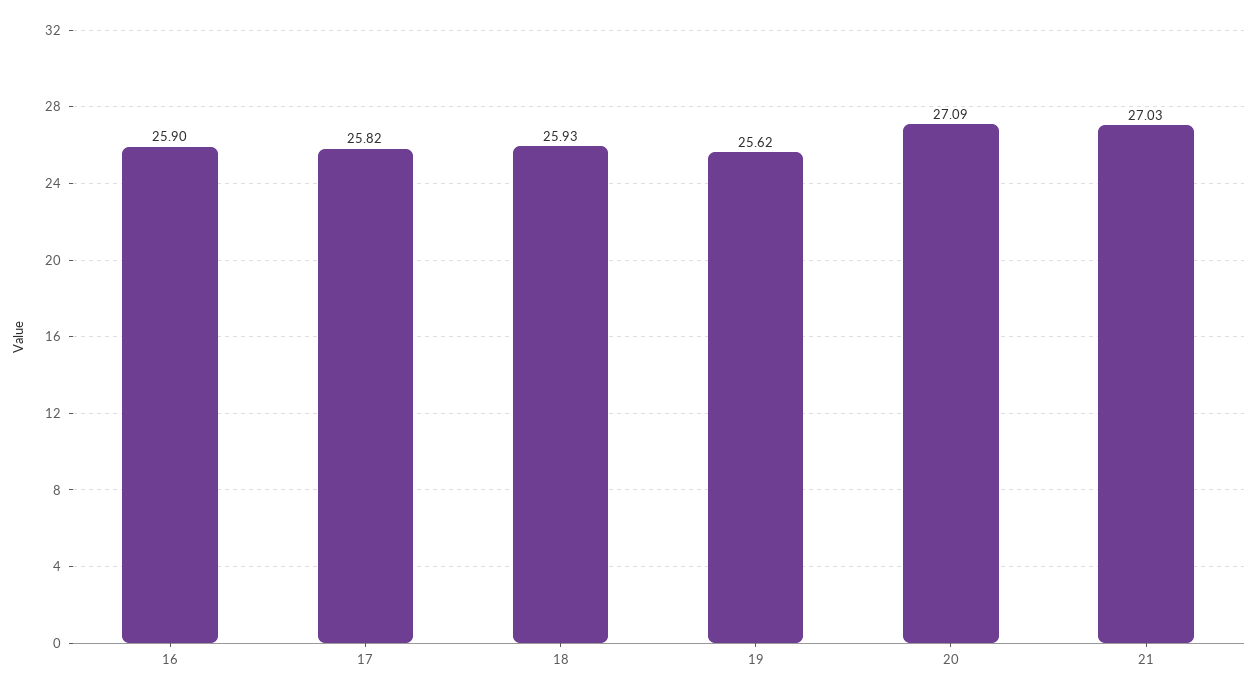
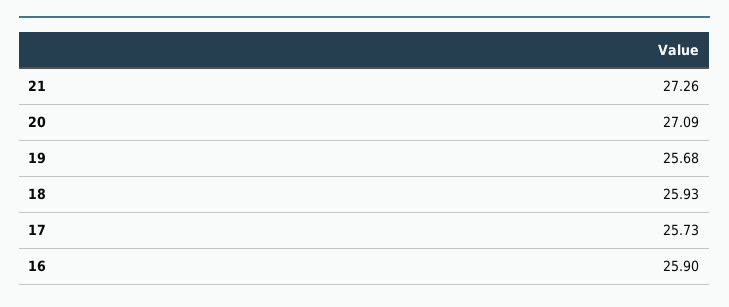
  {
    "16": 25.9,
-   "17": 25.82,
+   "17": 25.73,
    "18": 25.93,
-   "19": 25.62,
+   "19": 25.68,
    "20": 27.09,
-   "21": 27.03
+   "21": 27.26
  }

